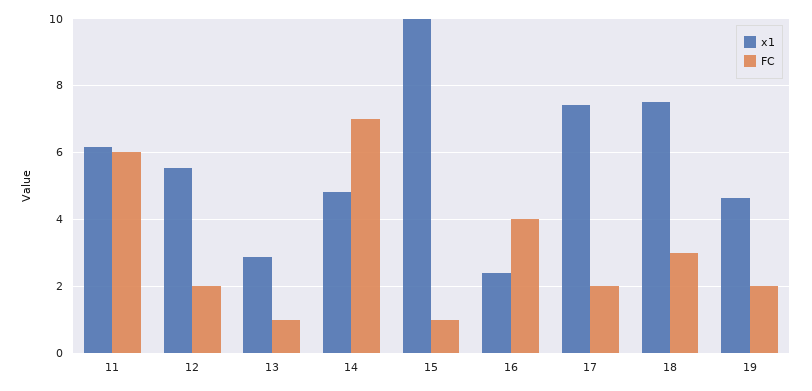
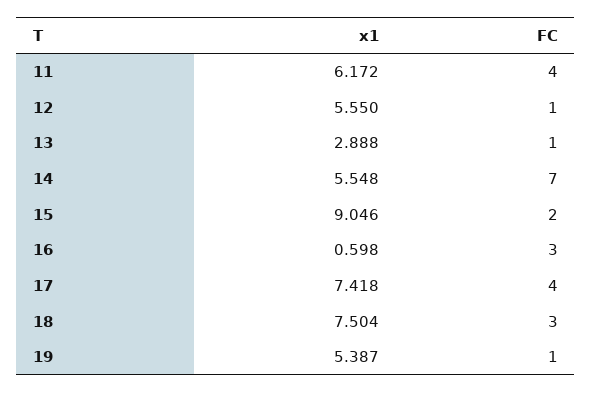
  {
    "x1": {
      "11": 6.172,
      "12": 5.55,
      "13": 2.888,
-     "14": 4.8,
+     "14": 5.548,
-     "15": 10,
+     "15": 9.046,
-     "16": 2.4,
+     "16": 0.598,
      "17": 7.418,
      "18": 7.504,
-     "19": 4.6
+     "19": 5.387
    },
    "FC": {
-     "11": 6,
+     "11": 4,
-     "12": 2,
+     "12": 1,
      "13": 1,
      "14": 7,
-     "15": 1,
+     "15": 2,
-     "16": 4,
+     "16": 3,
-     "17": 2,
+     "17": 4,
      "18": 3,
-     "19": 2
+     "19": 1
    }
  }

